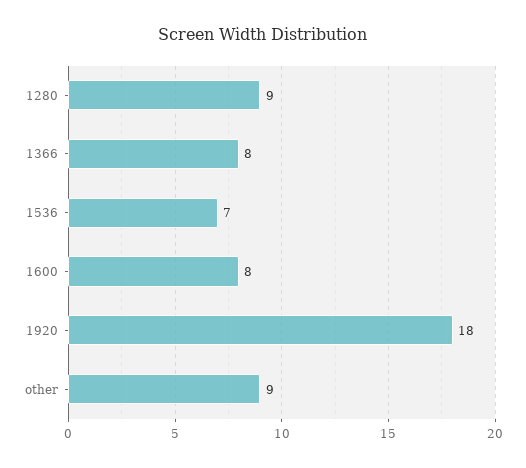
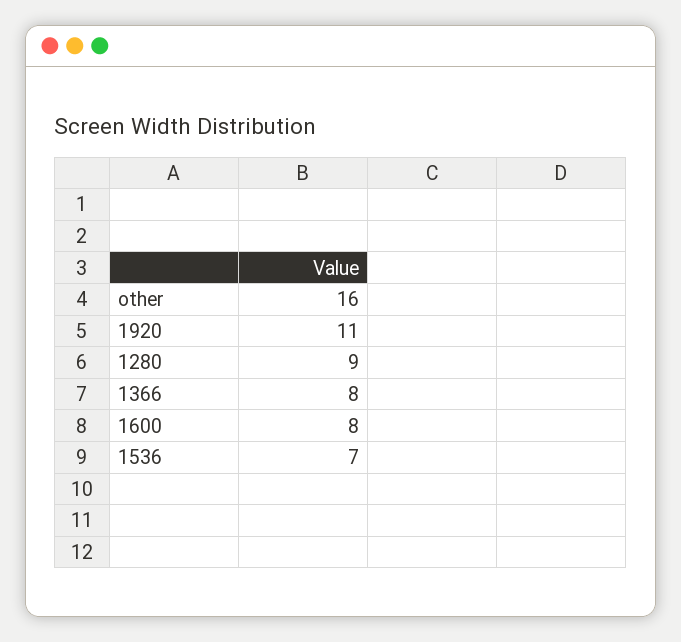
  {
    "1280": 9,
    "1366": 8,
    "1536": 7,
    "1600": 8,
-   "1920": 18,
+   "1920": 11,
-   "other": 9
+   "other": 16
  }

